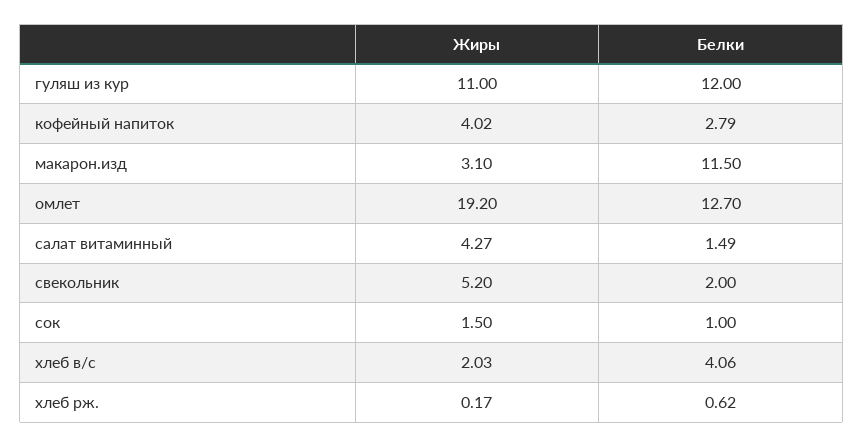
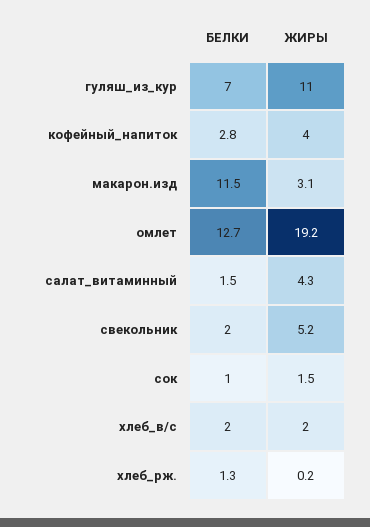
  {
    "Жиры": {
      "гуляш из кур": 11,
      "кофейный напиток": 4.02,
      "макарон.изд": 3.1,
      "омлет": 19.2,
      "салат витаминный": 4.27,
      "свекольник": 5.2,
      "сок": 1.5,
      "хлеб в/с": 2.03,
      "хлеб рж.": 0.17
    },
    "Белки": {
-     "гуляш из кур": 12,
+     "гуляш из кур": 7,
      "кофейный напиток": 2.79,
      "макарон.изд": 11.5,
      "омлет": 12.7,
      "салат витаминный": 1.49,
      "свекольник": 2,
      "сок": 1,
-     "хлеб в/с": 4.06,
+     "хлеб в/с": 2,
-     "хлеб рж.": 0.62
+     "хлеб рж.": 1.3
    }
  }

